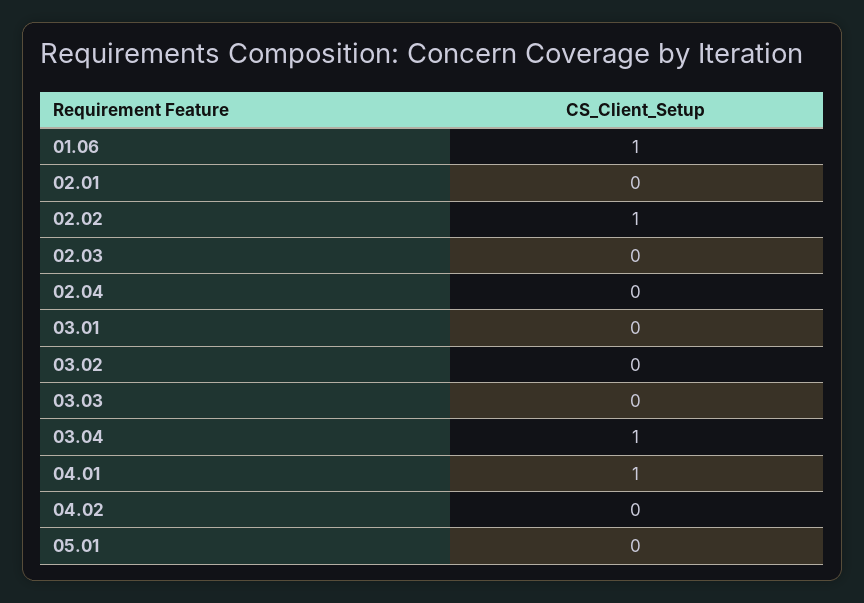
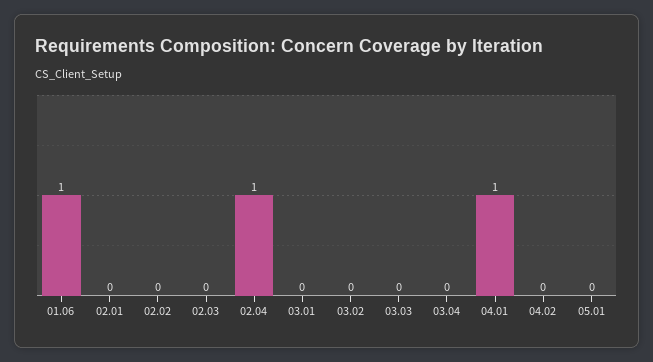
  {
    "01.06": 1,
    "02.01": 0,
-   "02.02": 1,
+   "02.02": 0,
    "02.03": 0,
-   "02.04": 0,
+   "02.04": 1,
    "03.01": 0,
    "03.02": 0,
    "03.03": 0,
-   "03.04": 1,
+   "03.04": 0,
    "04.01": 1,
    "04.02": 0,
    "05.01": 0
  }

